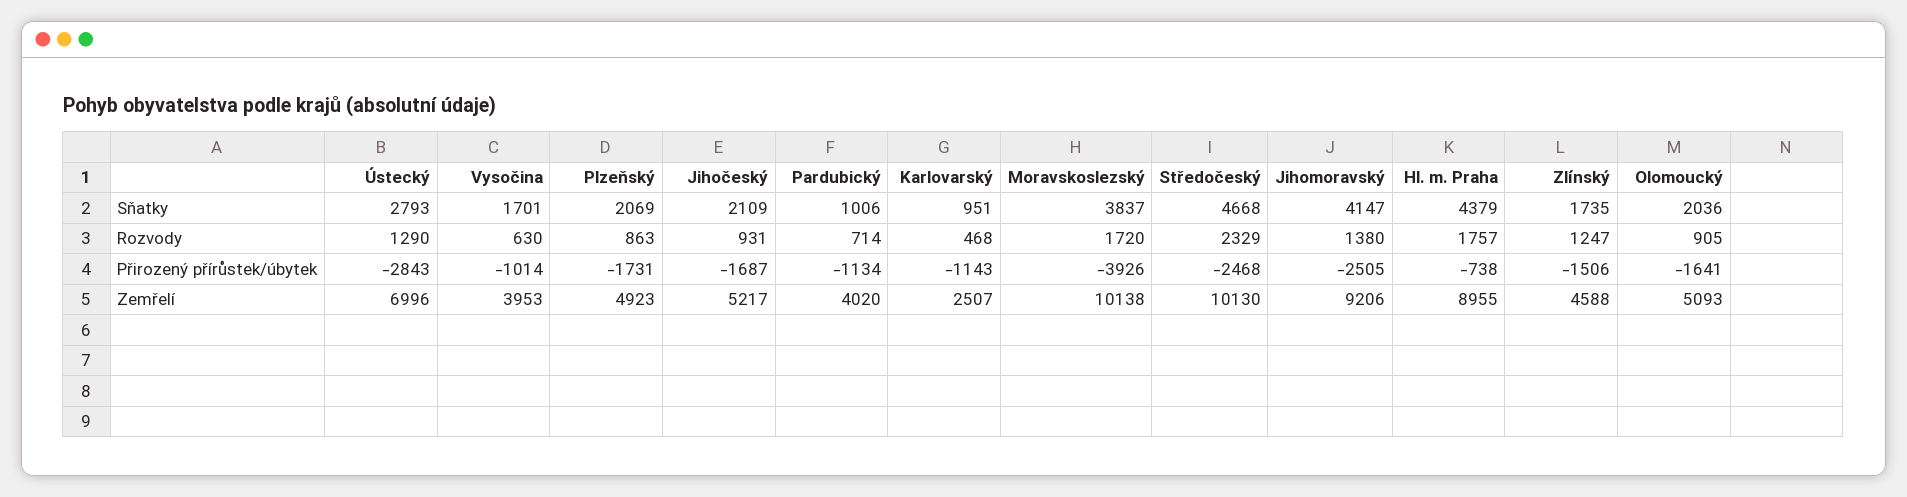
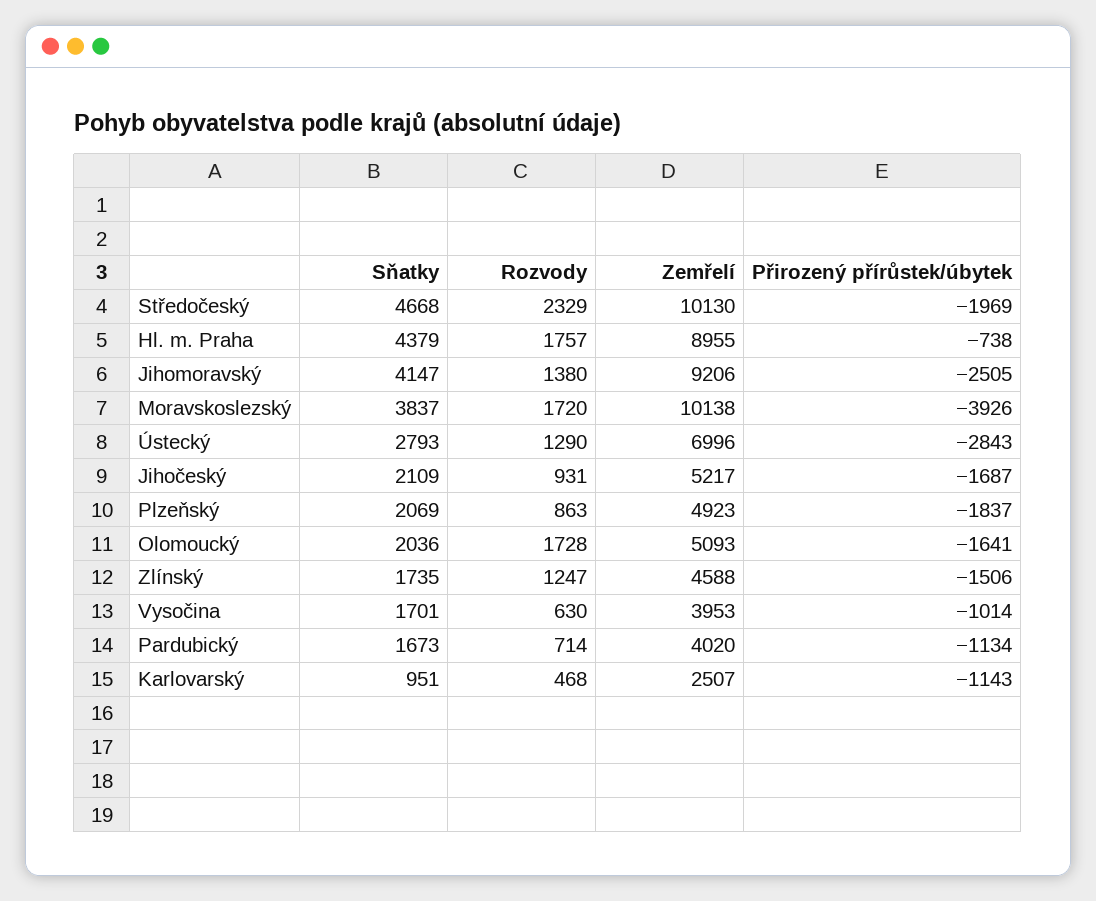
  {
    "Ústecký": {
      "Sňatky": 2793,
      "Rozvody": 1290,
      "Přirozený přírůstek/úbytek": -2843,
      "Zemřelí": 6996
    },
    "Vysočina": {
      "Sňatky": 1701,
      "Rozvody": 630,
      "Přirozený přírůstek/úbytek": -1014,
      "Zemřelí": 3953
    },
    "Plzeňský": {
      "Sňatky": 2069,
      "Rozvody": 863,
-     "Přirozený přírůstek/úbytek": -1731,
+     "Přirozený přírůstek/úbytek": -1837,
      "Zemřelí": 4923
    },
    "Jihočeský": {
      "Sňatky": 2109,
      "Rozvody": 931,
      "Přirozený přírůstek/úbytek": -1687,
      "Zemřelí": 5217
    },
    "Pardubický": {
-     "Sňatky": 1006,
+     "Sňatky": 1673,
      "Rozvody": 714,
      "Přirozený přírůstek/úbytek": -1134,
      "Zemřelí": 4020
    },
    "Karlovarský": {
      "Sňatky": 951,
      "Rozvody": 468,
      "Přirozený přírůstek/úbytek": -1143,
      "Zemřelí": 2507
    },
    "Moravskoslezský": {
      "Sňatky": 3837,
      "Rozvody": 1720,
      "Přirozený přírůstek/úbytek": -3926,
      "Zemřelí": 10138
    },
    "Středočeský": {
      "Sňatky": 4668,
      "Rozvody": 2329,
-     "Přirozený přírůstek/úbytek": -2468,
+     "Přirozený přírůstek/úbytek": -1969,
      "Zemřelí": 10130
    },
    "Jihomoravský": {
      "Sňatky": 4147,
      "Rozvody": 1380,
      "Přirozený přírůstek/úbytek": -2505,
      "Zemřelí": 9206
    },
    "Hl. m. Praha": {
      "Sňatky": 4379,
      "Rozvody": 1757,
      "Přirozený přírůstek/úbytek": -738,
      "Zemřelí": 8955
    },
    "Zlínský": {
      "Sňatky": 1735,
      "Rozvody": 1247,
      "Přirozený přírůstek/úbytek": -1506,
      "Zemřelí": 4588
    },
    "Olomoucký": {
      "Sňatky": 2036,
-     "Rozvody": 905,
+     "Rozvody": 1728,
      "Přirozený přírůstek/úbytek": -1641,
      "Zemřelí": 5093
    }
  }

